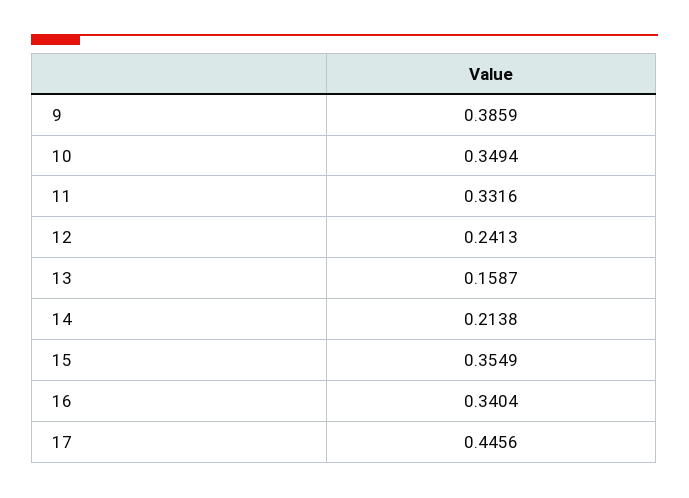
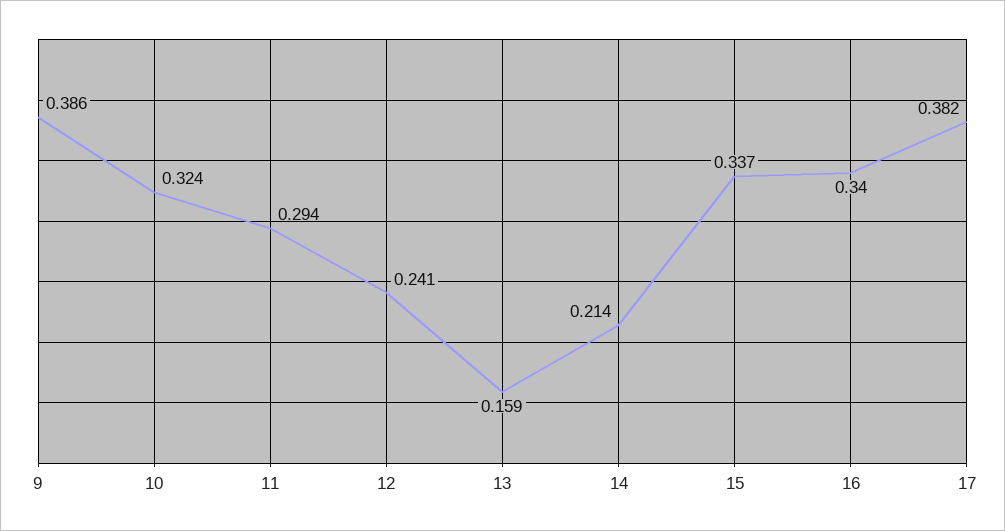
  {
    "9": 0.3859,
-   "10": 0.3494,
+   "10": 0.324,
-   "11": 0.3316,
+   "11": 0.294,
    "12": 0.2413,
    "13": 0.1587,
    "14": 0.2138,
-   "15": 0.3549,
+   "15": 0.337,
    "16": 0.3404,
-   "17": 0.4456
+   "17": 0.382
  }

